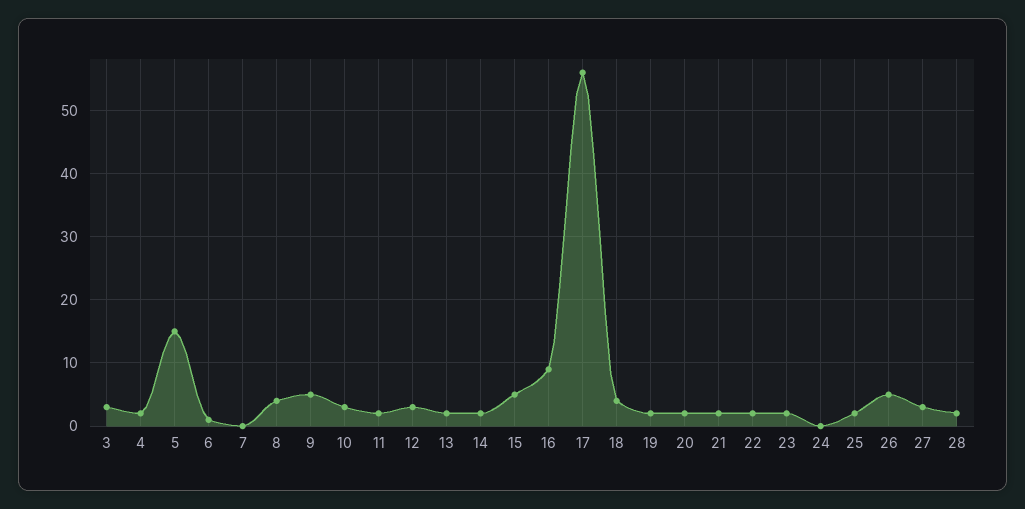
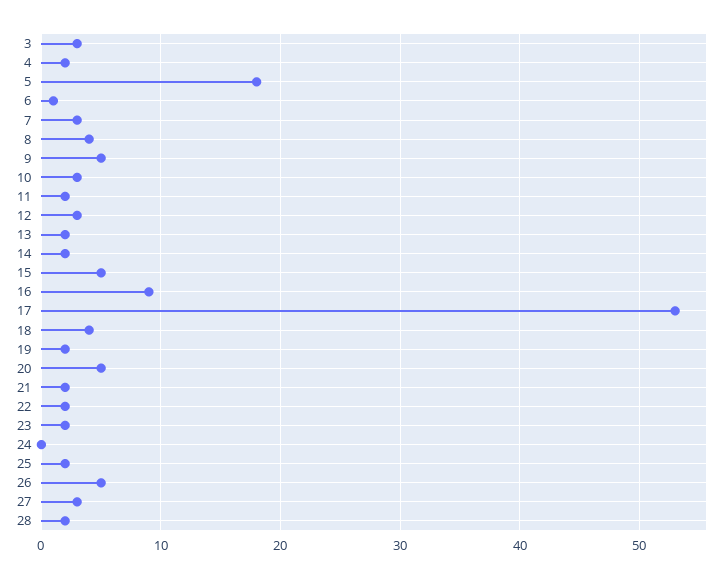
  {
    "3": 3,
    "4": 2,
-   "5": 15,
+   "5": 18,
    "6": 1,
-   "7": 0,
+   "7": 3,
    "8": 4,
    "9": 5,
    "10": 3,
    "11": 2,
    "12": 3,
    "13": 2,
    "14": 2,
    "15": 5,
    "16": 9,
-   "17": 56,
+   "17": 53,
    "18": 4,
    "19": 2,
-   "20": 2,
+   "20": 5,
    "21": 2,
    "22": 2,
    "23": 2,
    "24": 0,
    "25": 2,
    "26": 5,
    "27": 3,
    "28": 2
  }

